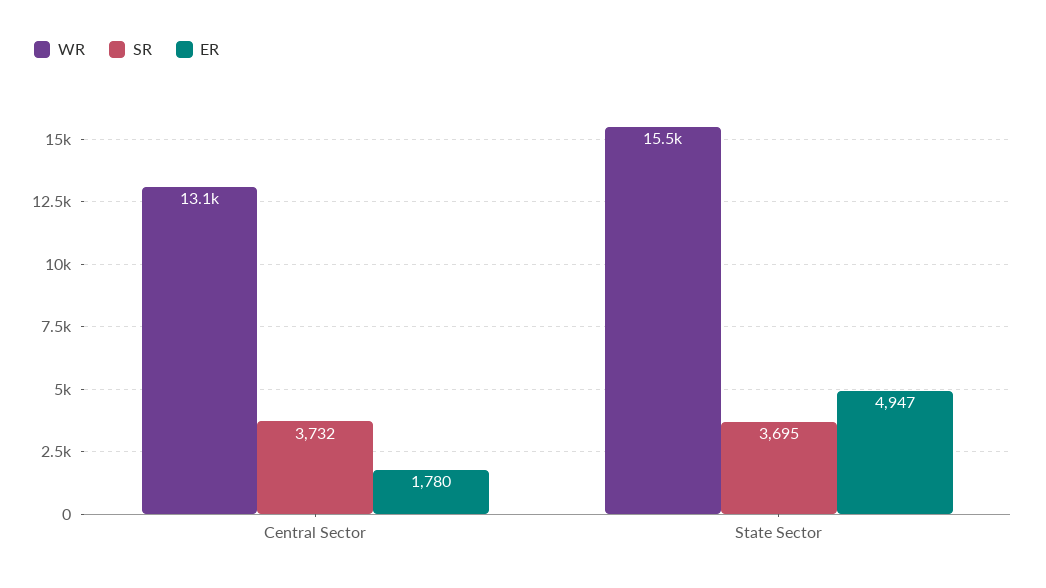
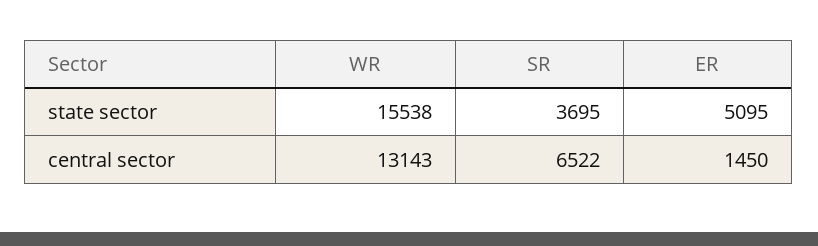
  {
    "WR": {
      "Central Sector": 13143,
      "State Sector": 15538
    },
    "SR": {
-     "Central Sector": 3732,
+     "Central Sector": 6522,
      "State Sector": 3695
    },
    "ER": {
-     "Central Sector": 1780,
+     "Central Sector": 1450,
-     "State Sector": 4947
+     "State Sector": 5095
    }
  }

